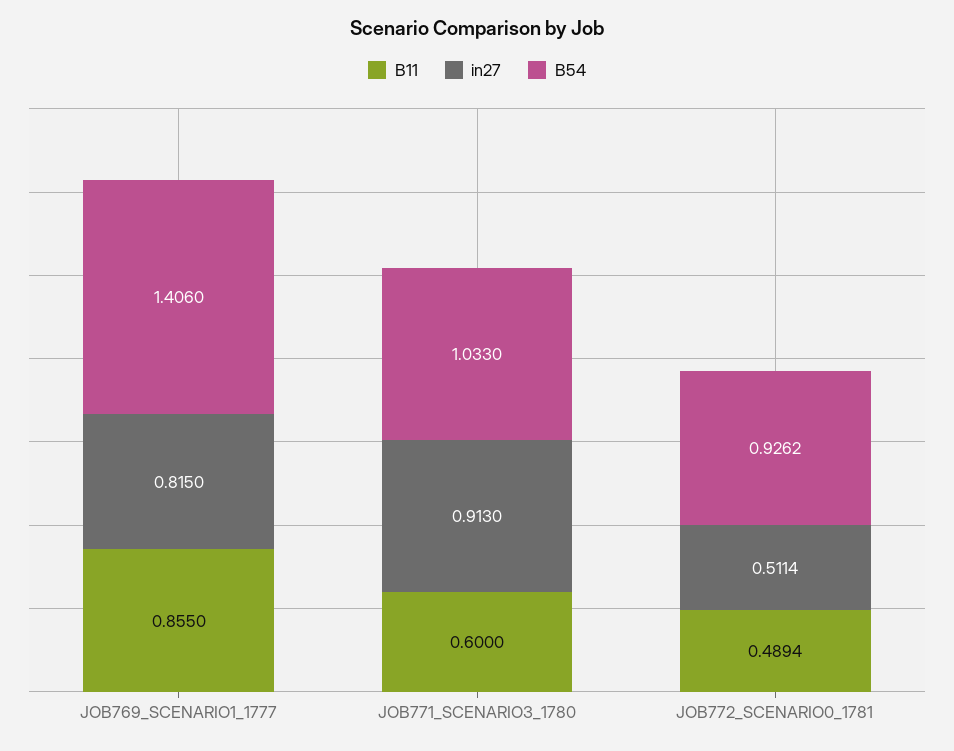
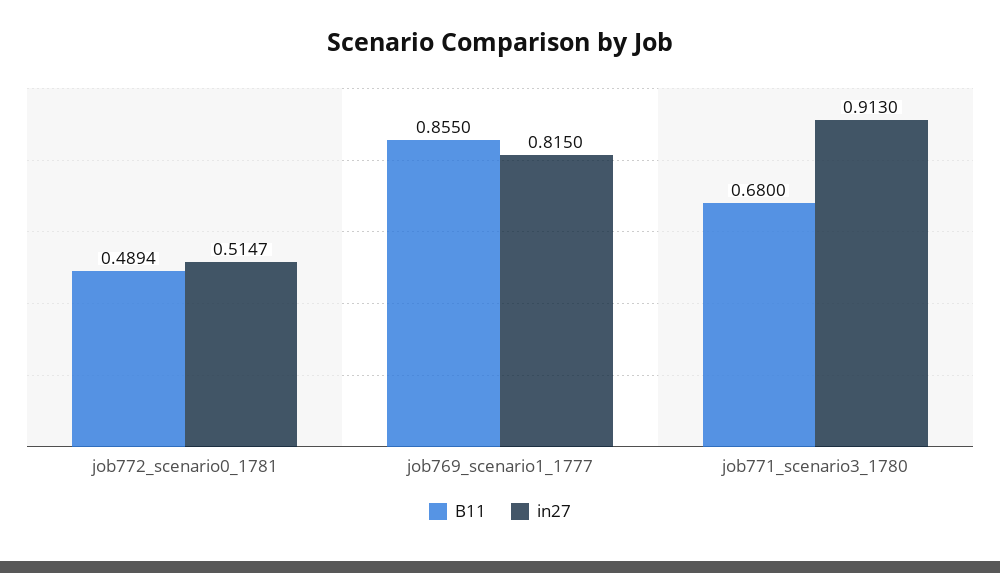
  {
    "B11": {
      "JOB769_SCENARIO1_1777": 0.855,
-     "JOB771_SCENARIO3_1780": 0.6,
+     "JOB771_SCENARIO3_1780": 0.68,
      "JOB772_SCENARIO0_1781": 0.4894
    },
    "in27": {
      "JOB769_SCENARIO1_1777": 0.815,
      "JOB771_SCENARIO3_1780": 0.913,
-     "JOB772_SCENARIO0_1781": 0.5114
+     "JOB772_SCENARIO0_1781": 0.5147
-   },
+   }
-   "B54": {
-     "JOB769_SCENARIO1_1777": 1.406,
-     "JOB771_SCENARIO3_1780": 1.033,
-     "JOB772_SCENARIO0_1781": 0.9262
-   }
  }

